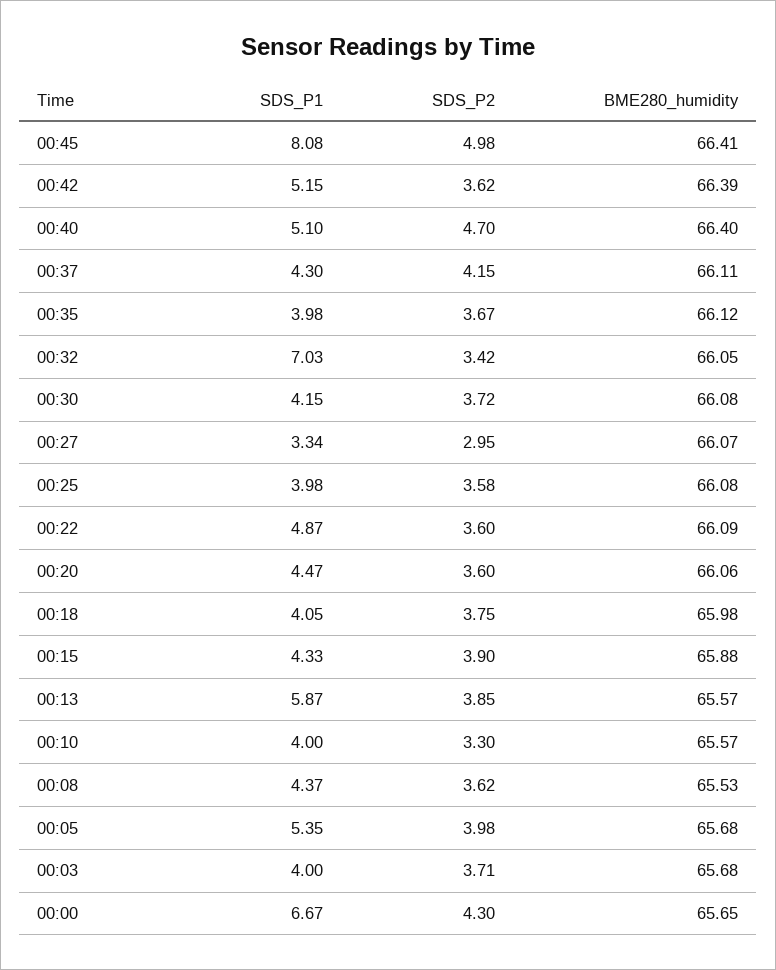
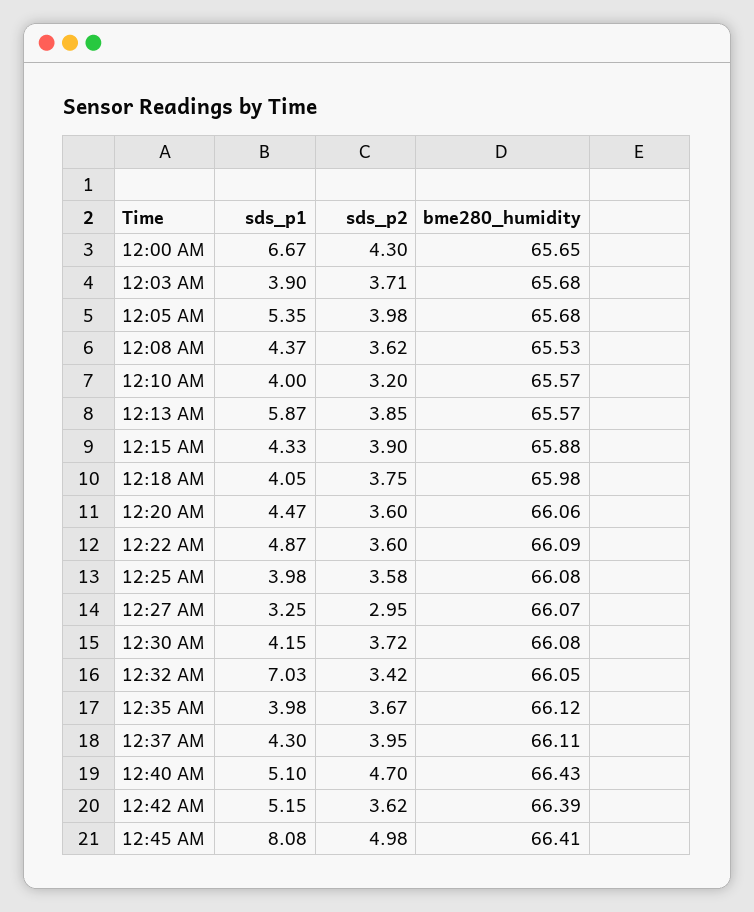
  {
    "SDS_P1": {
      "00:45": 8.08,
      "00:42": 5.15,
      "00:40": 5.1,
      "00:37": 4.3,
      "00:35": 3.98,
      "00:32": 7.03,
      "00:30": 4.15,
-     "00:27": 3.34,
+     "00:27": 3.25,
      "00:25": 3.98,
      "00:22": 4.87,
      "00:20": 4.47,
      "00:18": 4.05,
      "00:15": 4.33,
      "00:13": 5.87,
      "00:10": 4,
      "00:08": 4.37,
      "00:05": 5.35,
-     "00:03": 4,
+     "00:03": 3.9,
      "00:00": 6.67
    },
    "SDS_P2": {
      "00:45": 4.98,
      "00:42": 3.62,
      "00:40": 4.7,
-     "00:37": 4.15,
+     "00:37": 3.95,
      "00:35": 3.67,
      "00:32": 3.42,
      "00:30": 3.72,
      "00:27": 2.95,
      "00:25": 3.58,
      "00:22": 3.6,
      "00:20": 3.6,
      "00:18": 3.75,
      "00:15": 3.9,
      "00:13": 3.85,
-     "00:10": 3.3,
+     "00:10": 3.2,
      "00:08": 3.62,
      "00:05": 3.98,
      "00:03": 3.71,
      "00:00": 4.3
    },
    "BME280_humidity": {
      "00:45": 66.41,
      "00:42": 66.39,
-     "00:40": 66.4,
+     "00:40": 66.43,
      "00:37": 66.11,
      "00:35": 66.12,
      "00:32": 66.05,
      "00:30": 66.08,
      "00:27": 66.07,
      "00:25": 66.08,
      "00:22": 66.09,
      "00:20": 66.06,
      "00:18": 65.98,
      "00:15": 65.88,
      "00:13": 65.57,
      "00:10": 65.57,
      "00:08": 65.53,
      "00:05": 65.68,
      "00:03": 65.68,
      "00:00": 65.65
    }
  }

